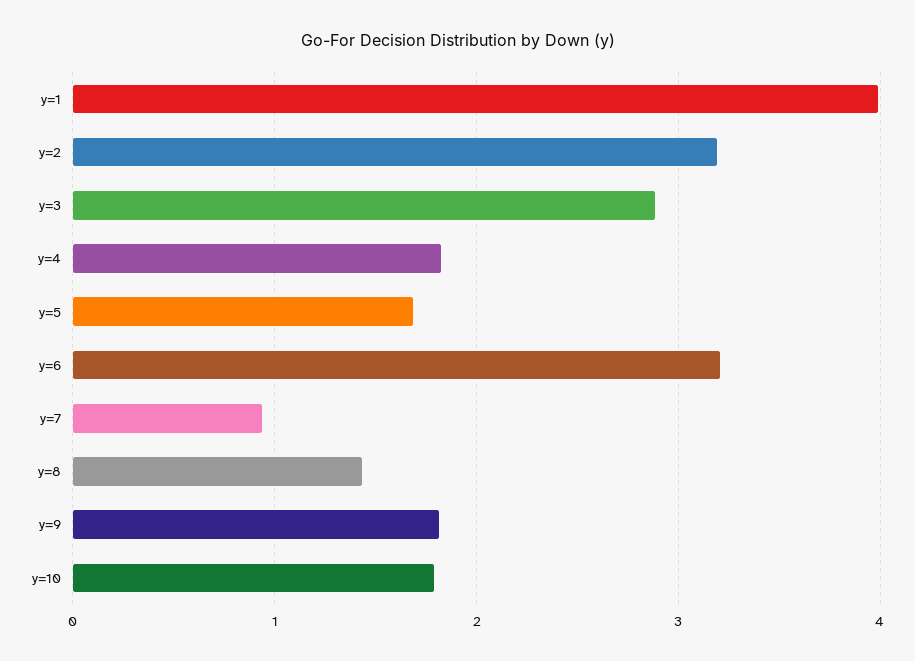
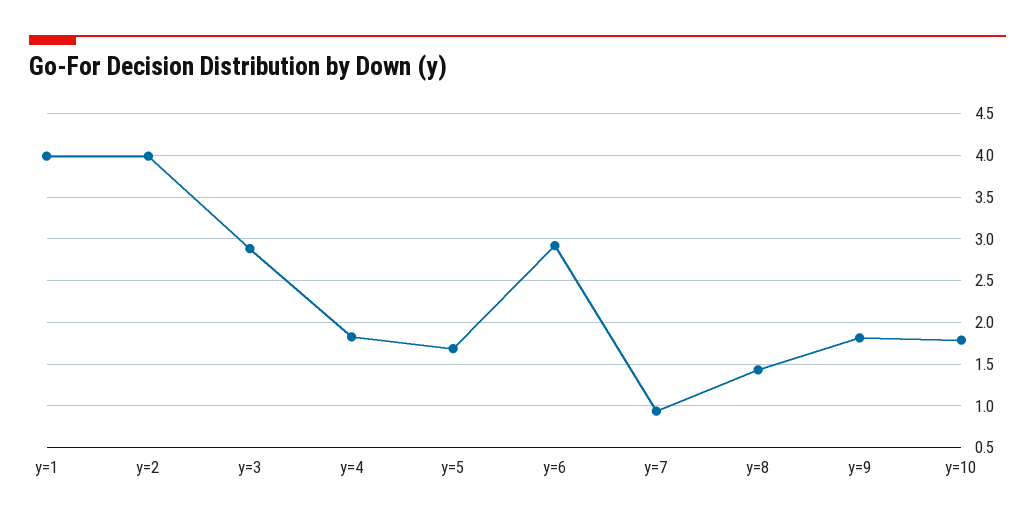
  {
    "y=1": 4,
-   "y=2": 3.2,
+   "y=2": 4,
    "y=3": 2.9,
    "y=4": 1.8,
    "y=5": 1.7,
-   "y=6": 3.2,
+   "y=6": 2.9,
    "y=7": 0.9,
    "y=8": 1.4,
    "y=9": 1.8,
    "y=10": 1.8
  }

